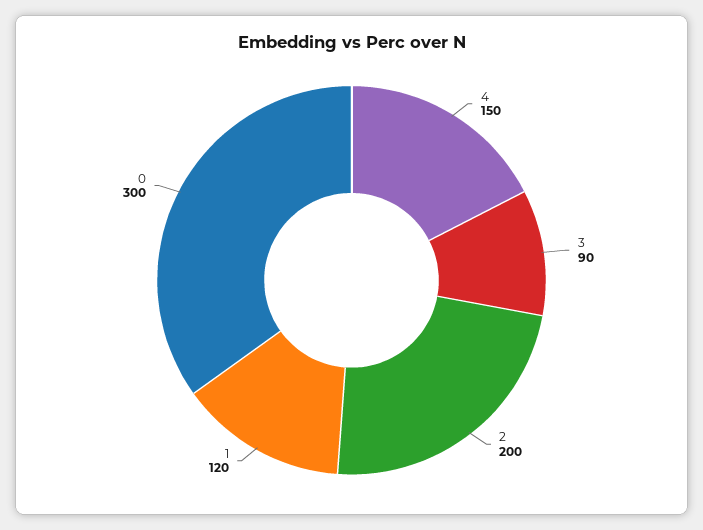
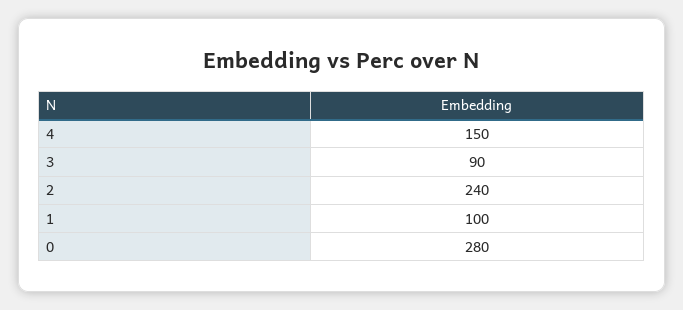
  {
    "4": 150,
    "3": 90,
-   "2": 200,
+   "2": 240,
-   "1": 120,
+   "1": 100,
-   "0": 300
+   "0": 280
  }

